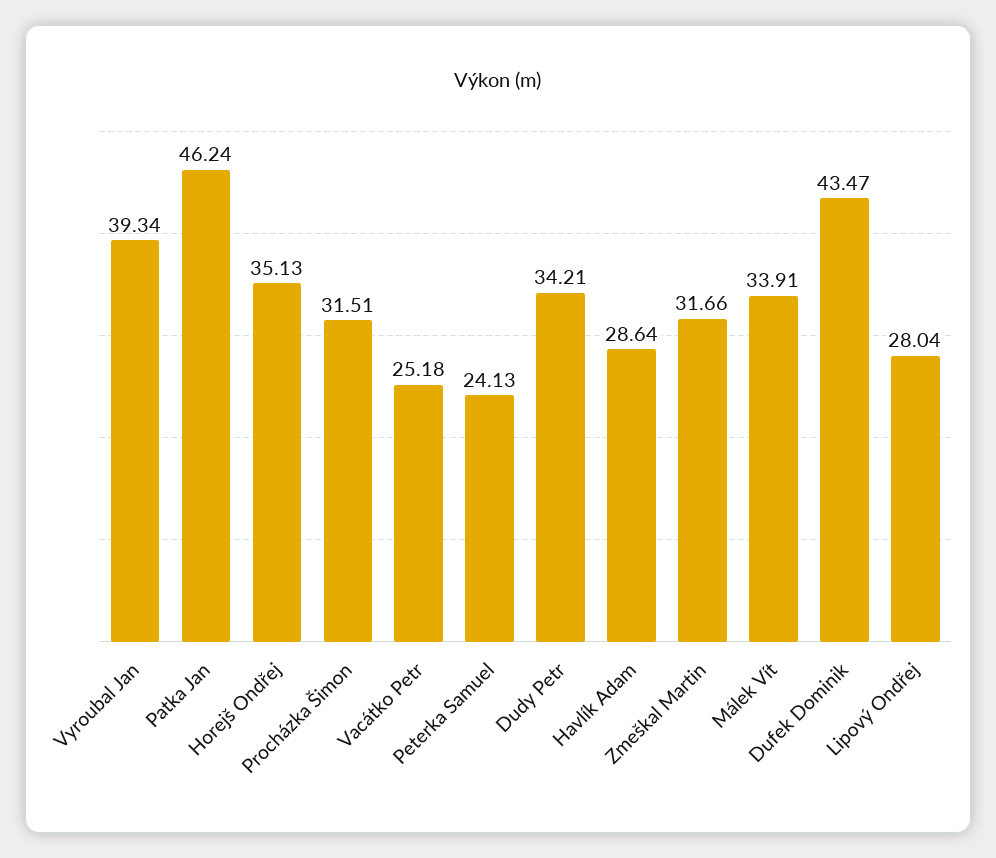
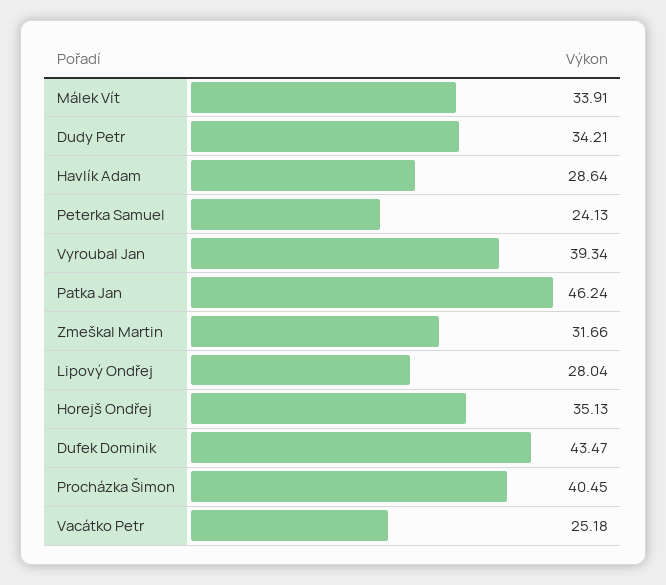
  {
    "Vyroubal Jan": 39.34,
    "Patka Jan": 46.24,
    "Horejš Ondřej": 35.13,
-   "Procházka Šimon": 31.51,
+   "Procházka Šimon": 40.45,
    "Vacátko Petr": 25.18,
    "Peterka Samuel": 24.13,
    "Dudy Petr": 34.21,
    "Havlík Adam": 28.64,
    "Zmeškal Martin": 31.66,
    "Málek Vít": 33.91,
    "Dufek Dominik": 43.47,
    "Lipový Ondřej": 28.04
  }

